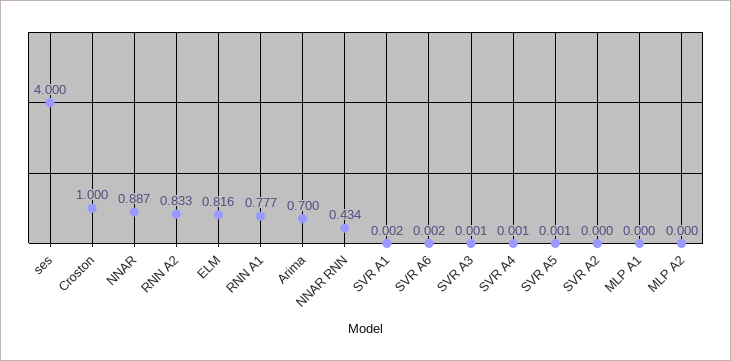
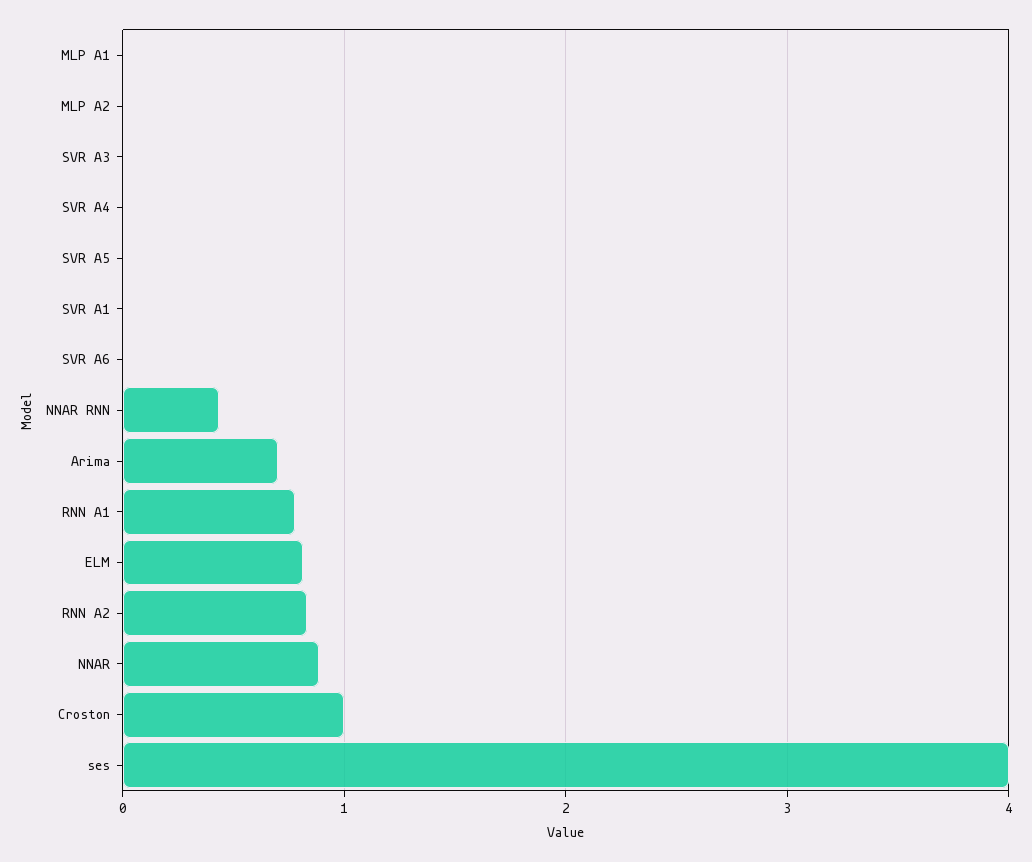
  {
    "ses": 4,
    "Croston": 1,
    "NNAR": 0.887,
    "RNN A2": 0.833,
    "ELM": 0.816,
    "RNN A1": 0.777,
    "Arima": 0.7,
    "NNAR RNN": 0.434,
    "SVR A1": 0.002,
    "SVR A6": 0.002,
    "SVR A3": 0.001,
    "SVR A4": 0.001,
    "SVR A5": 0.001,
-   "SVR A2": 0,
    "MLP A1": 0,
    "MLP A2": 0
  }

